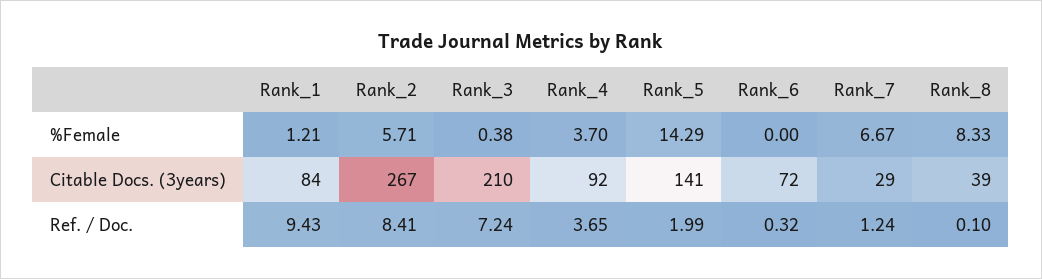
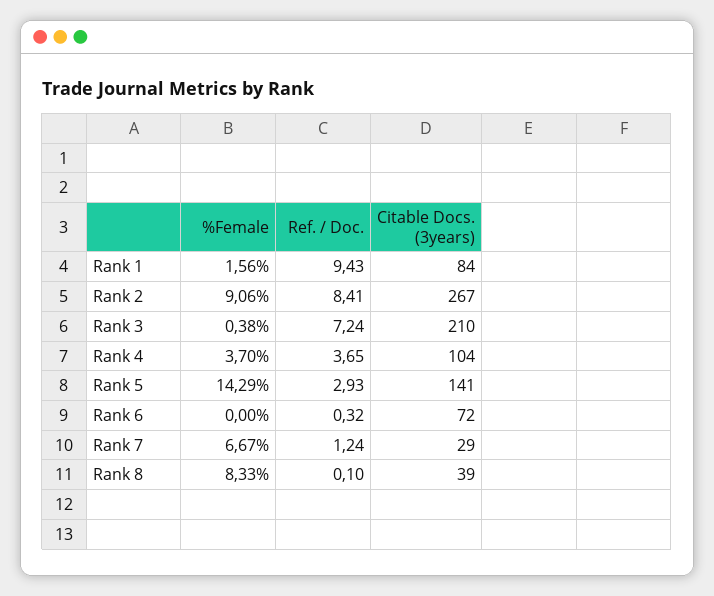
  {
    "Rank_1": {
-     "%Female": 1.21,
+     "%Female": 1.56,
      "Citable Docs. (3years)": 84,
      "Ref. / Doc.": 9.43
    },
    "Rank_2": {
-     "%Female": 5.71,
+     "%Female": 9.06,
      "Citable Docs. (3years)": 267,
      "Ref. / Doc.": 8.41
    },
    "Rank_3": {
      "%Female": 0.38,
      "Citable Docs. (3years)": 210,
      "Ref. / Doc.": 7.24
    },
    "Rank_4": {
      "%Female": 3.7,
-     "Citable Docs. (3years)": 92,
+     "Citable Docs. (3years)": 104,
      "Ref. / Doc.": 3.65
    },
    "Rank_5": {
      "%Female": 14.29,
      "Citable Docs. (3years)": 141,
-     "Ref. / Doc.": 1.99
+     "Ref. / Doc.": 2.93
    },
    "Rank_6": {
      "%Female": 0,
      "Citable Docs. (3years)": 72,
      "Ref. / Doc.": 0.32
    },
    "Rank_7": {
      "%Female": 6.67,
      "Citable Docs. (3years)": 29,
      "Ref. / Doc.": 1.24
    },
    "Rank_8": {
      "%Female": 8.33,
      "Citable Docs. (3years)": 39,
      "Ref. / Doc.": 0.1
    }
  }

